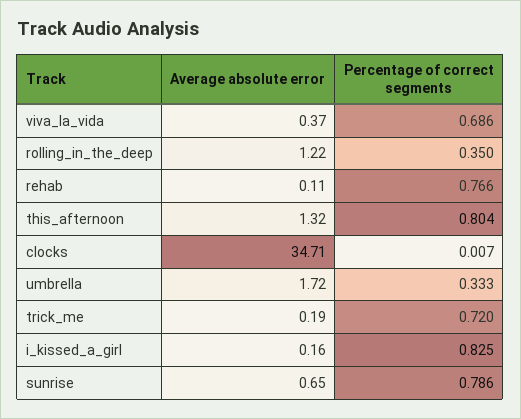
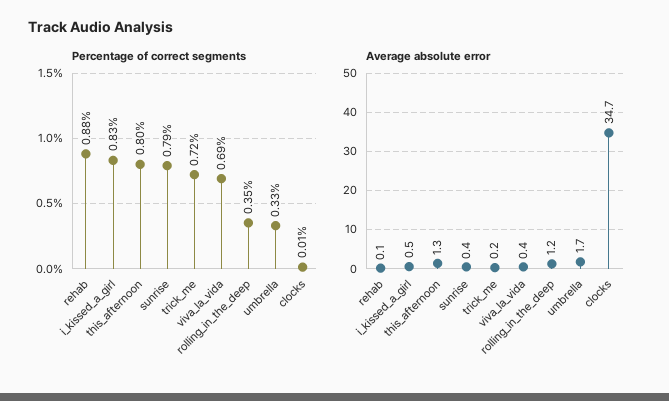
  {
    "Average absolute error": {
      "viva_la_vida": 0.37,
      "rolling_in_the_deep": 1.22,
      "rehab": 0.11,
      "this_afternoon": 1.32,
      "clocks": 34.71,
      "umbrella": 1.72,
      "trick_me": 0.19,
-     "i_kissed_a_girl": 0.16,
+     "i_kissed_a_girl": 0.5,
-     "sunrise": 0.65
+     "sunrise": 0.4
    },
    "Percentage of correct segments": {
      "viva_la_vida": 0.686,
      "rolling_in_the_deep": 0.35,
-     "rehab": 0.766,
+     "rehab": 0.88,
      "this_afternoon": 0.804,
      "clocks": 0.007,
      "umbrella": 0.333,
      "trick_me": 0.72,
      "i_kissed_a_girl": 0.825,
      "sunrise": 0.786
    }
  }

